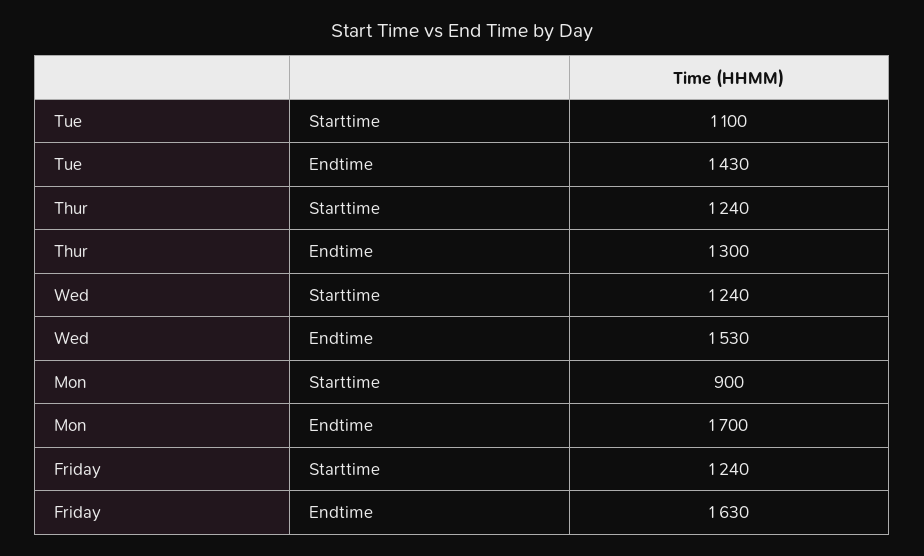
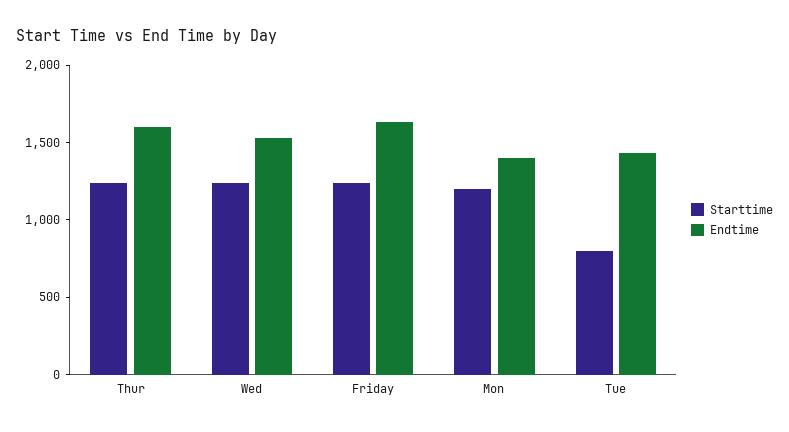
  {
    "Starttime": {
-     "Tue": 1100,
+     "Tue": 800,
      "Thur": 1240,
      "Wed": 1240,
-     "Mon": 900,
+     "Mon": 1200,
      "Friday": 1240
    },
    "Endtime": {
      "Tue": 1430,
-     "Thur": 1300,
+     "Thur": 1600,
      "Wed": 1530,
-     "Mon": 1700,
+     "Mon": 1400,
      "Friday": 1630
    }
  }

